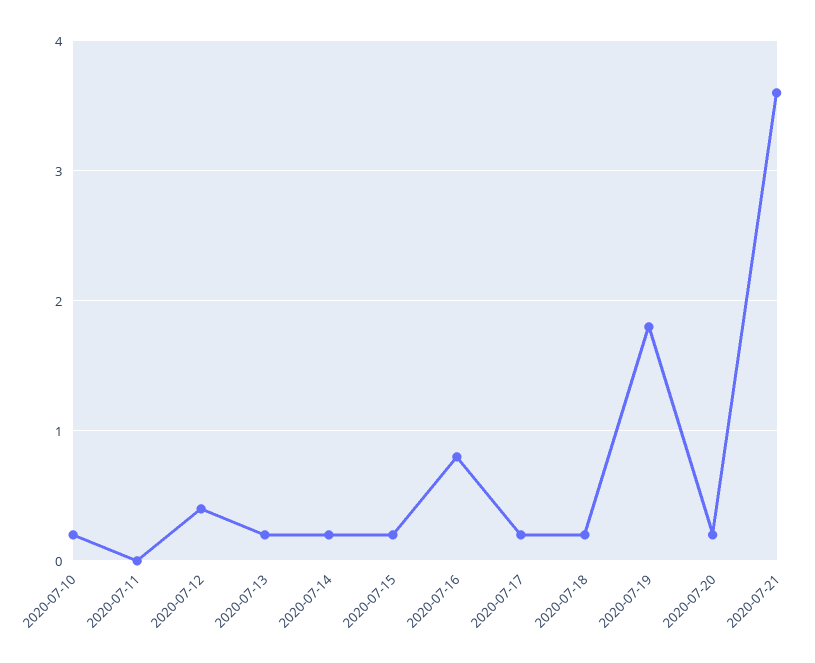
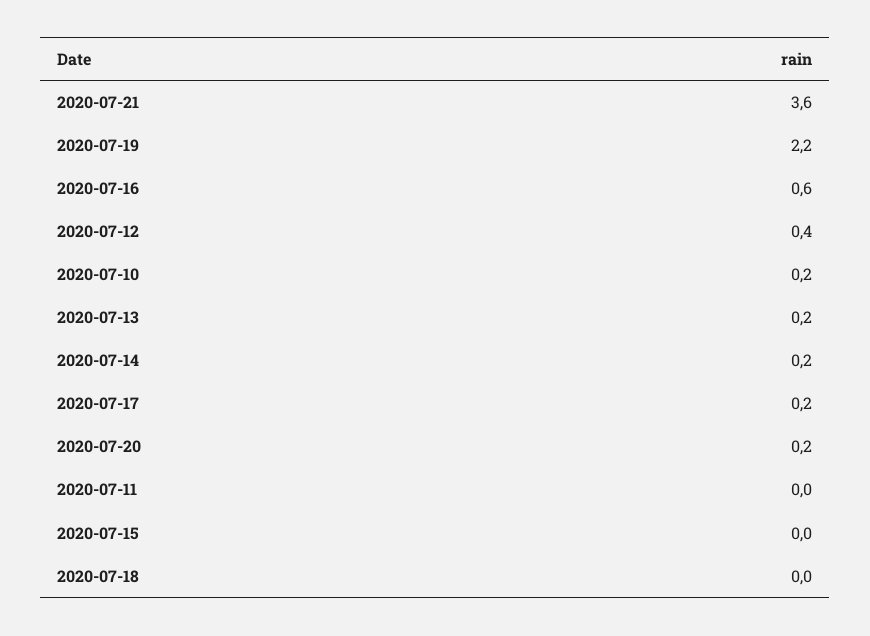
  {
    "2020-07-10": 0.2,
    "2020-07-11": 0,
    "2020-07-12": 0.4,
    "2020-07-13": 0.2,
    "2020-07-14": 0.2,
-   "2020-07-15": 0.2,
+   "2020-07-15": 0,
-   "2020-07-16": 0.8,
+   "2020-07-16": 0.6,
    "2020-07-17": 0.2,
-   "2020-07-18": 0.2,
+   "2020-07-18": 0,
-   "2020-07-19": 1.8,
+   "2020-07-19": 2.2,
    "2020-07-20": 0.2,
    "2020-07-21": 3.6
  }

